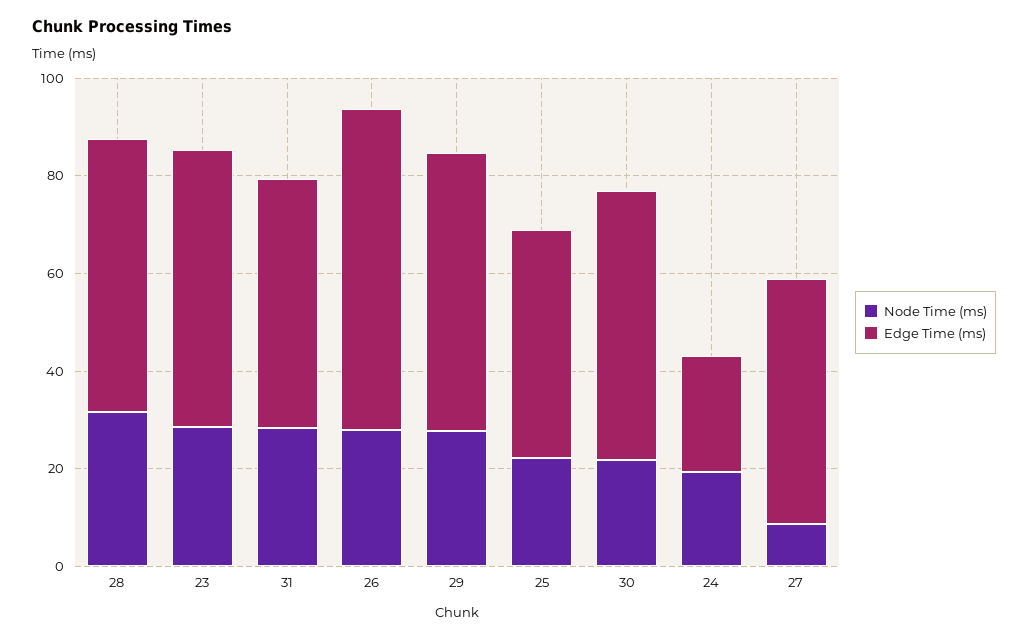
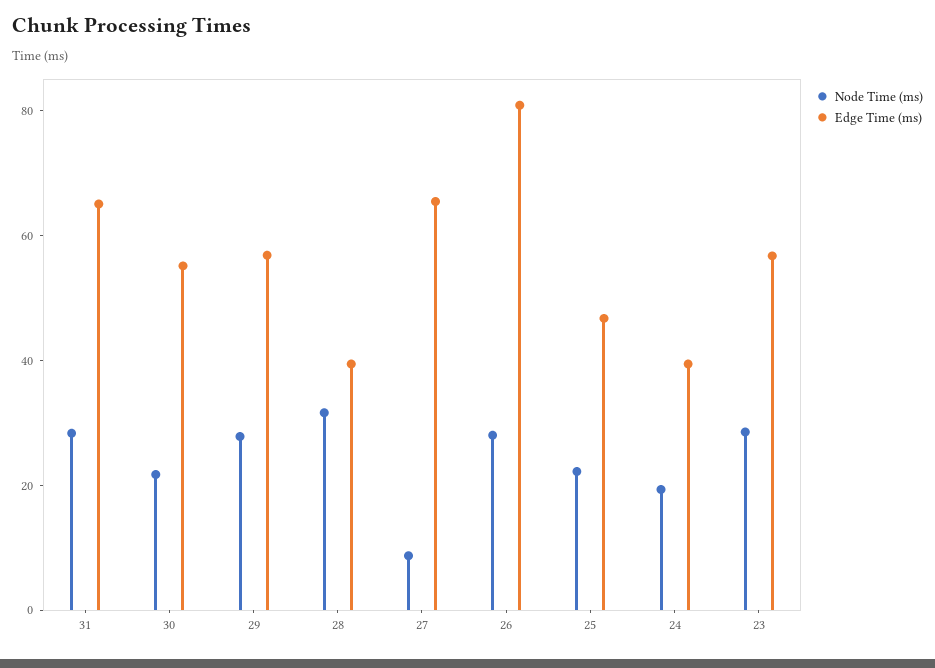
  {
    "Node Time (ms)": {
      "28": 30,
      "23": 30,
      "31": 30,
      "26": 30,
      "29": 30,
      "25": 20,
      "30": 20,
      "24": 20,
      "27": 10
    },
    "Edge Time (ms)": {
-     "28": 55,
+     "28": 40,
      "23": 55,
-     "31": 50,
+     "31": 65,
-     "26": 65,
+     "26": 80,
      "29": 55,
      "25": 45,
      "30": 55,
-     "24": 25,
+     "24": 40,
-     "27": 50
+     "27": 65
    }
  }

